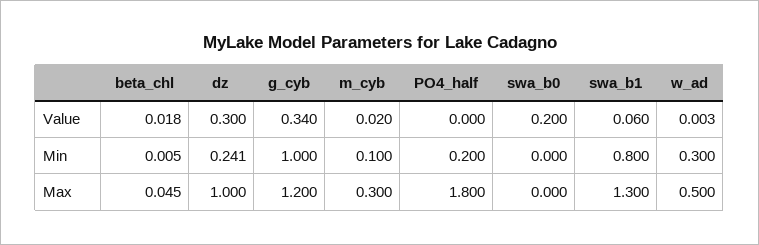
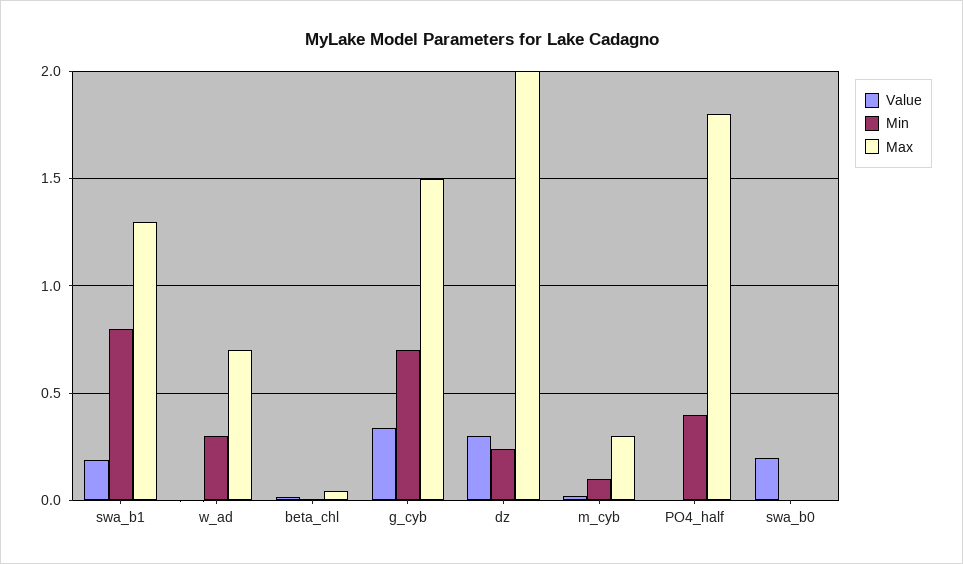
  {
    "Value": {
      "beta_chl": 0.018,
      "dz": 0.3,
      "g_cyb": 0.34,
      "m_cyb": 0.02,
      "PO4_half": 0,
      "swa_b0": 0.2,
-     "swa_b1": 0.06,
+     "swa_b1": 0.2,
      "w_ad": 0.003
    },
    "Min": {
      "beta_chl": 0.005,
      "dz": 0.241,
-     "g_cyb": 1,
+     "g_cyb": 0.7,
      "m_cyb": 0.1,
-     "PO4_half": 0.2,
+     "PO4_half": 0.4,
      "swa_b0": 0,
      "swa_b1": 0.8,
      "w_ad": 0.3
    },
    "Max": {
      "beta_chl": 0.045,
-     "dz": 1,
+     "dz": 2,
-     "g_cyb": 1.2,
+     "g_cyb": 1.5,
      "m_cyb": 0.3,
      "PO4_half": 1.8,
      "swa_b0": 0,
      "swa_b1": 1.3,
-     "w_ad": 0.5
+     "w_ad": 0.7
    }
  }

